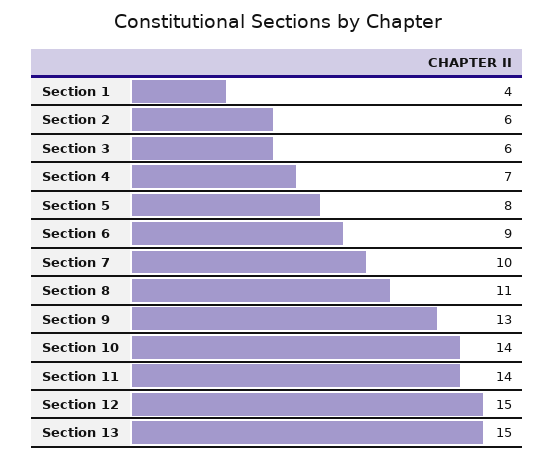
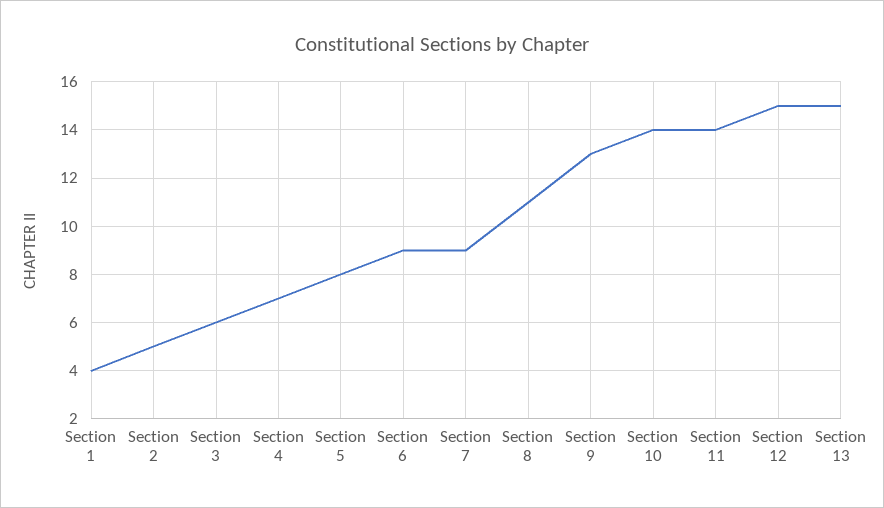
  {
    "Section 1": 4,
-   "Section 2": 6,
+   "Section 2": 5,
    "Section 3": 6,
    "Section 4": 7,
    "Section 5": 8,
    "Section 6": 9,
-   "Section 7": 10,
+   "Section 7": 9,
    "Section 8": 11,
    "Section 9": 13,
    "Section 10": 14,
    "Section 11": 14,
    "Section 12": 15,
    "Section 13": 15
  }

